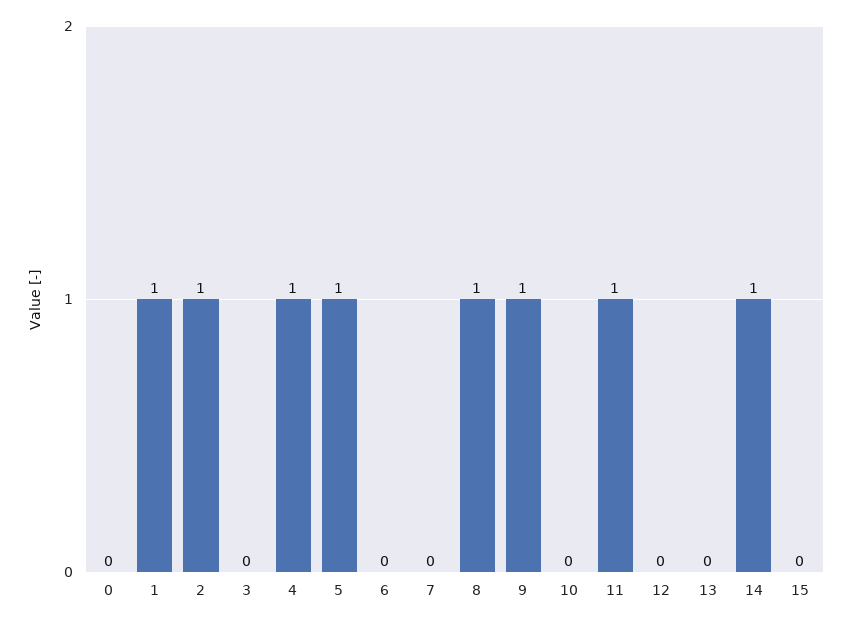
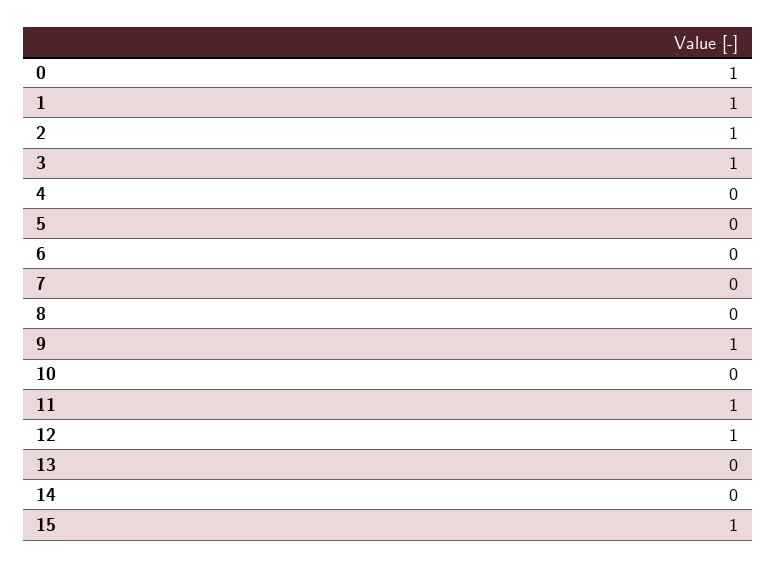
  {
-   "0": 0,
+   "0": 1,
    "1": 1,
    "2": 1,
-   "3": 0,
+   "3": 1,
-   "4": 1,
+   "4": 0,
-   "5": 1,
+   "5": 0,
    "6": 0,
    "7": 0,
-   "8": 1,
+   "8": 0,
    "9": 1,
    "10": 0,
    "11": 1,
-   "12": 0,
+   "12": 1,
    "13": 0,
-   "14": 1,
+   "14": 0,
-   "15": 0
+   "15": 1
  }

